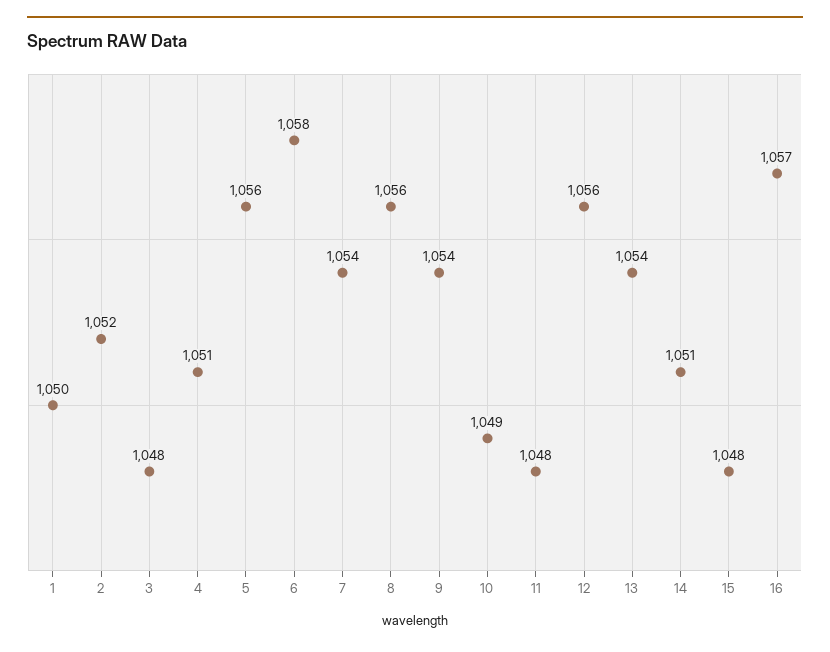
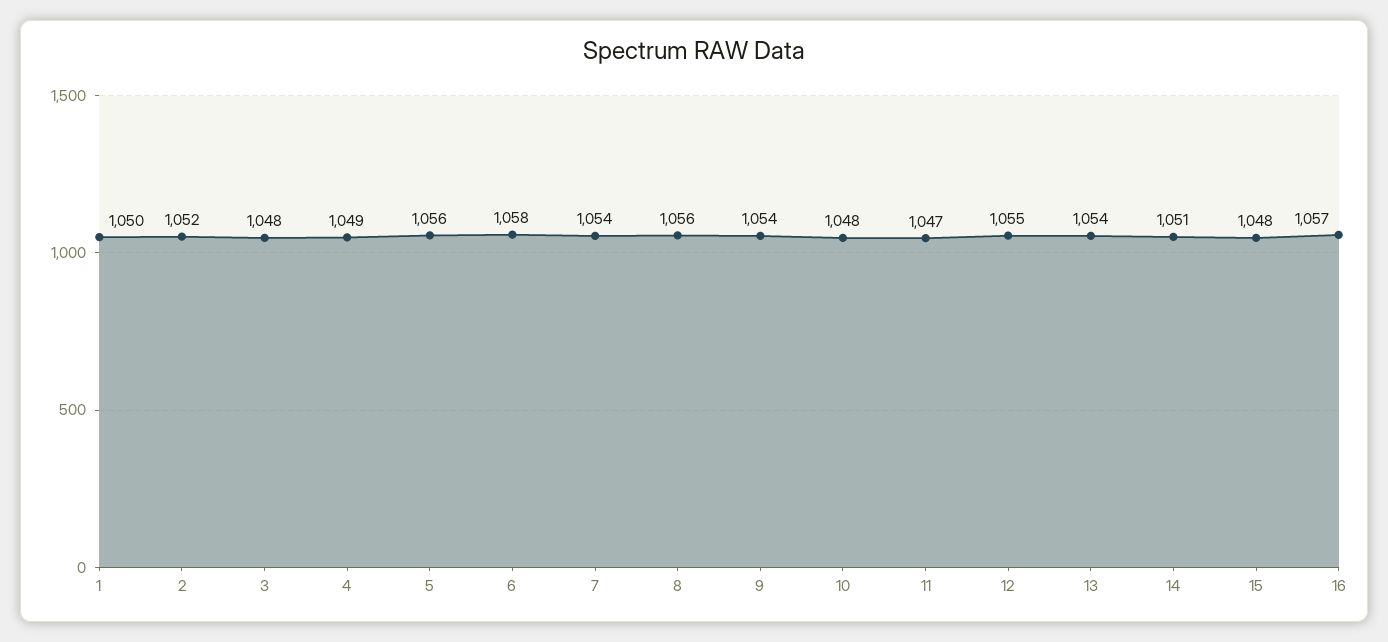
  {
    "1": 1050,
    "2": 1052,
    "3": 1048,
-   "4": 1051,
+   "4": 1049,
    "5": 1056,
    "6": 1058,
    "7": 1054,
    "8": 1056,
    "9": 1054,
-   "10": 1049,
+   "10": 1048,
-   "11": 1048,
+   "11": 1047,
-   "12": 1056,
+   "12": 1055,
    "13": 1054,
    "14": 1051,
    "15": 1048,
    "16": 1057
  }

